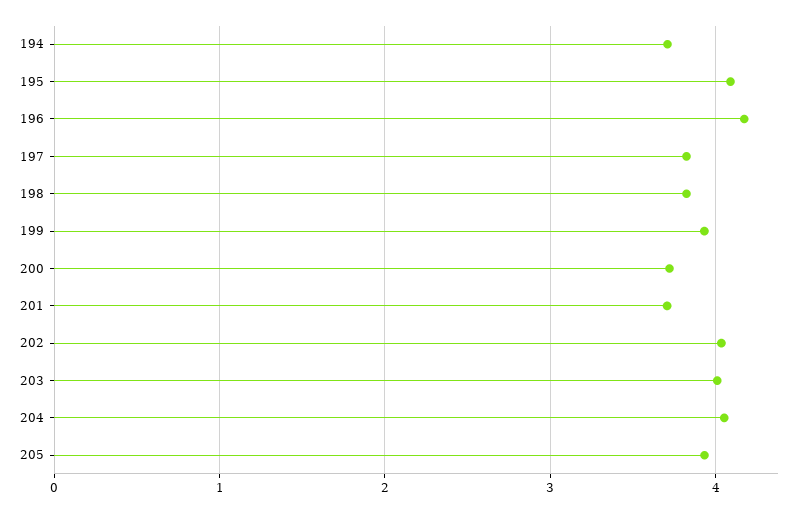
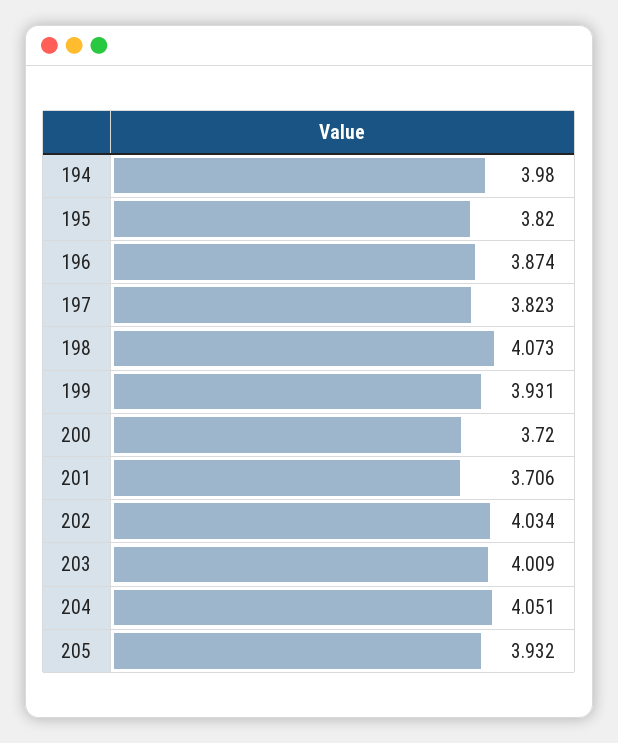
  {
-   "194": 3.7,
+   "194": 3.98,
-   "195": 4.1,
+   "195": 3.82,
-   "196": 4.2,
+   "196": 3.874,
    "197": 3.823,
-   "198": 3.8,
+   "198": 4.073,
    "199": 3.931,
    "200": 3.72,
    "201": 3.706,
    "202": 4.034,
    "203": 4.009,
    "204": 4.051,
    "205": 3.932
  }

